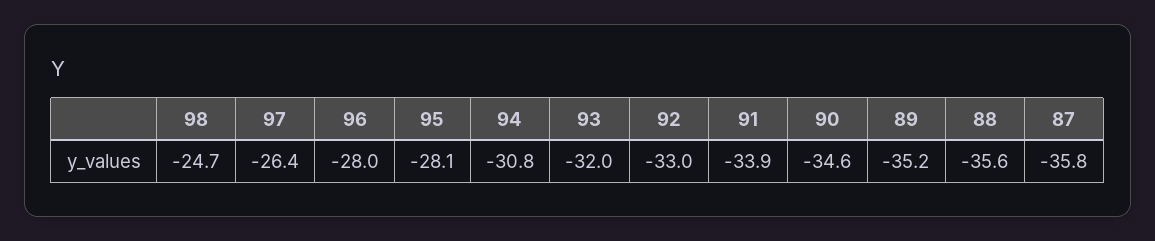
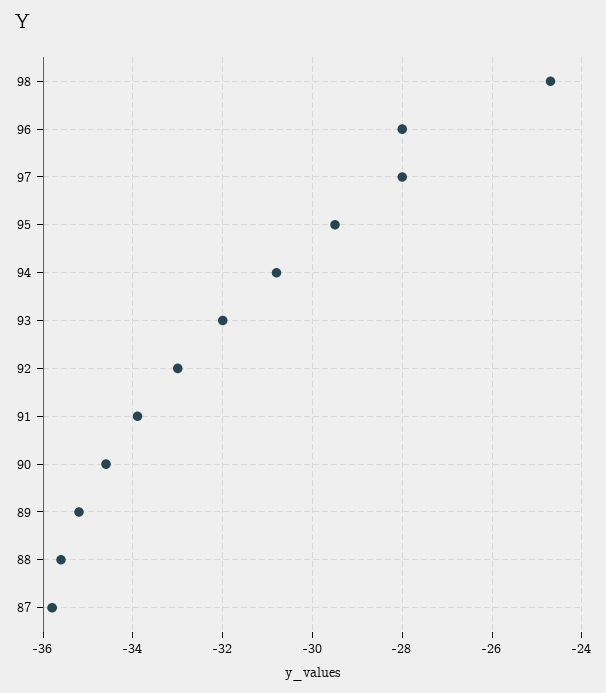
  {
    "98": -24.7,
-   "97": -26.4,
+   "97": -28,
    "96": -28,
-   "95": -28.1,
+   "95": -29.5,
    "94": -30.8,
    "93": -32,
    "92": -33,
    "91": -33.9,
    "90": -34.6,
    "89": -35.2,
    "88": -35.6,
    "87": -35.8
  }

